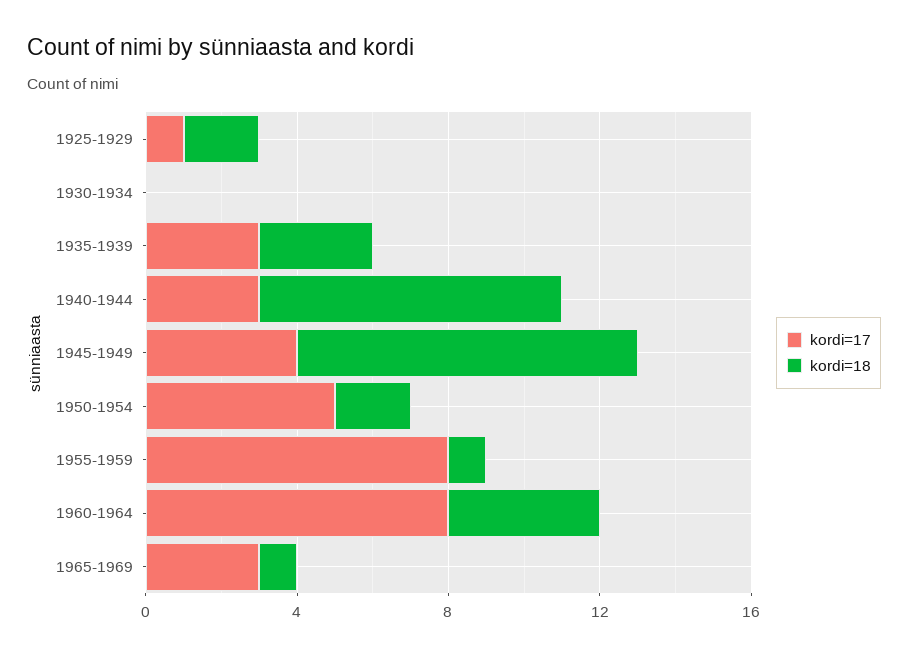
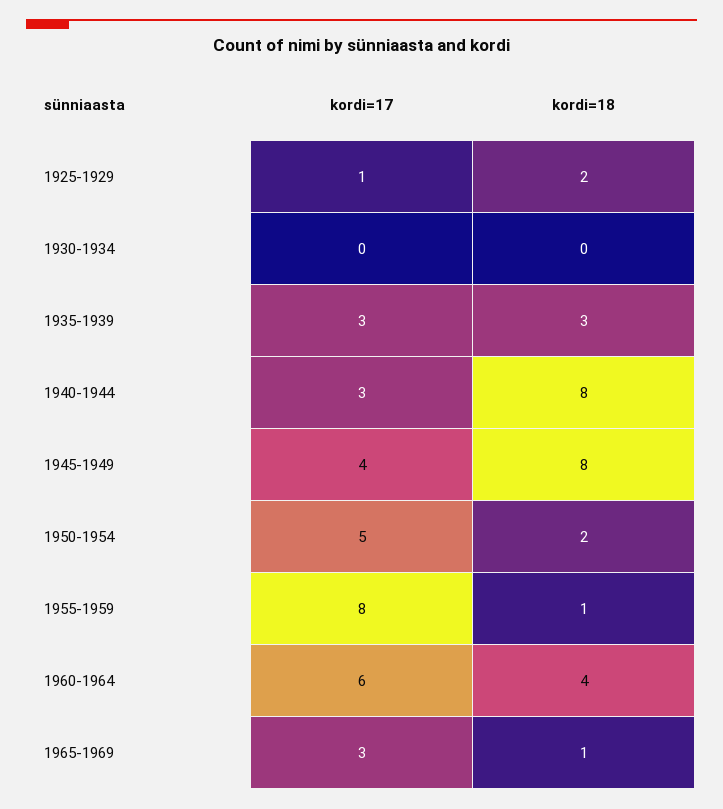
  {
    "kordi=17": {
      "1925-1929": 1,
      "1930-1934": 0,
      "1935-1939": 3,
      "1940-1944": 3,
      "1945-1949": 4,
      "1950-1954": 5,
      "1955-1959": 8,
-     "1960-1964": 8,
+     "1960-1964": 6,
      "1965-1969": 3
    },
    "kordi=18": {
      "1925-1929": 2,
      "1930-1934": 0,
      "1935-1939": 3,
      "1940-1944": 8,
-     "1945-1949": 9,
+     "1945-1949": 8,
      "1950-1954": 2,
      "1955-1959": 1,
      "1960-1964": 4,
      "1965-1969": 1
    }
  }

